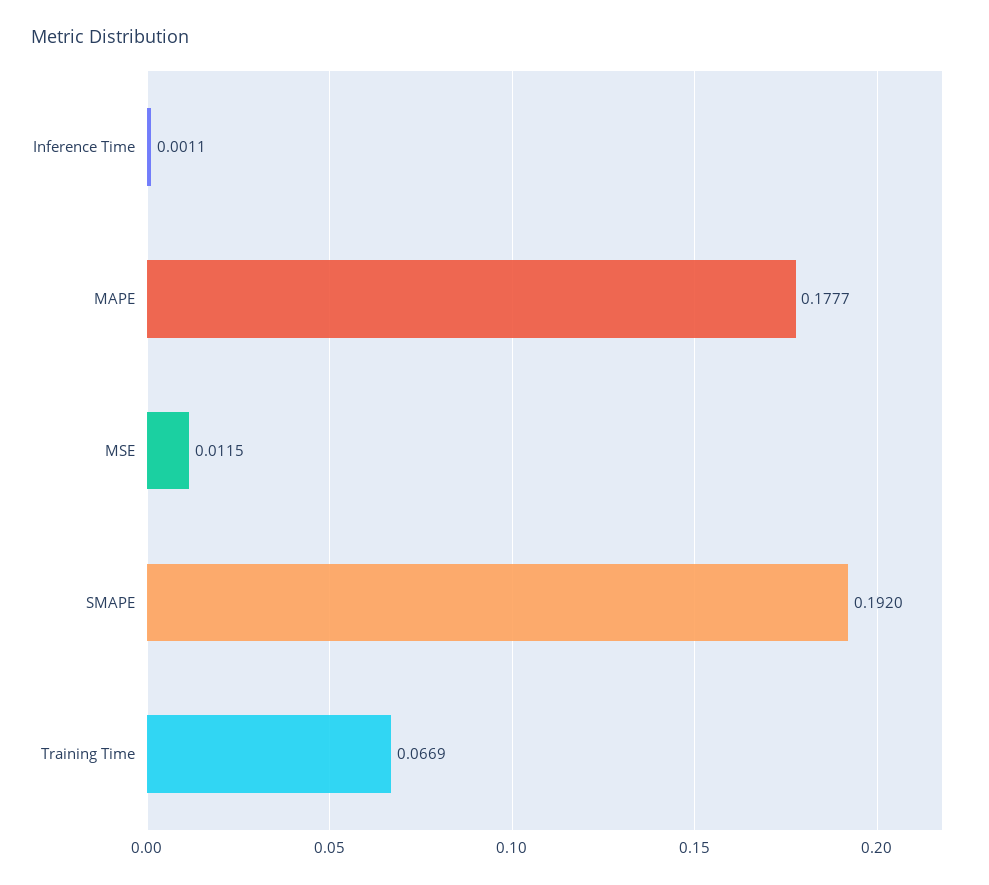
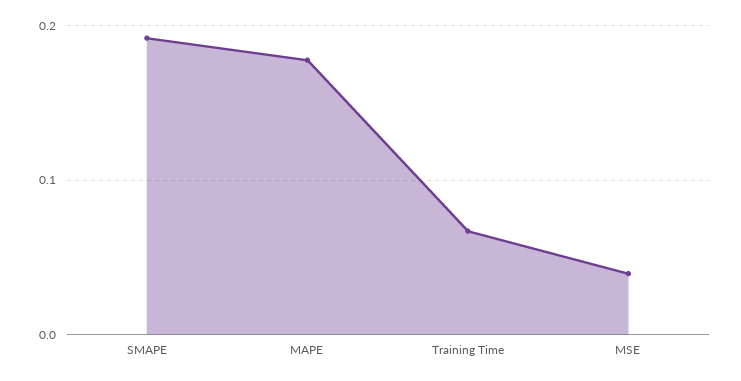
  {
-   "Inference Time": 0.0011,
    "MAPE": 0.1777,
-   "MSE": 0.0115,
+   "MSE": 0.04,
    "SMAPE": 0.192,
    "Training Time": 0.0669
  }

